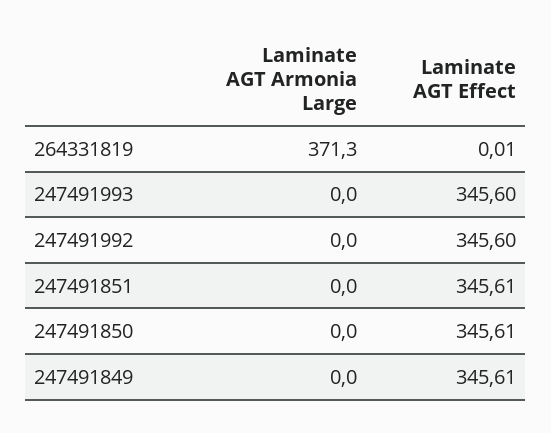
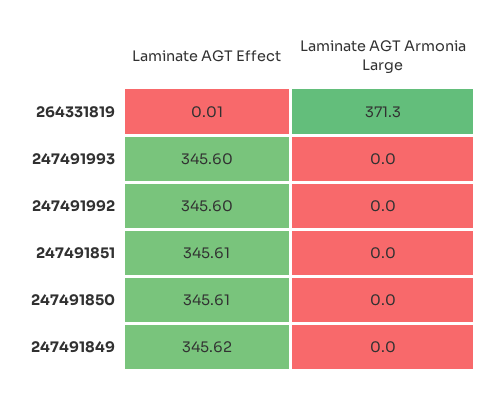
  {
    "Laminate AGT Armonia Large": {
      "264331819": 371.3,
      "247491993": 0,
      "247491992": 0,
      "247491851": 0,
      "247491850": 0,
      "247491849": 0
    },
    "Laminate AGT Effect": {
      "264331819": 0.01,
      "247491993": 345.6,
      "247491992": 345.6,
      "247491851": 345.61,
      "247491850": 345.61,
-     "247491849": 345.61
+     "247491849": 345.62
    }
  }

